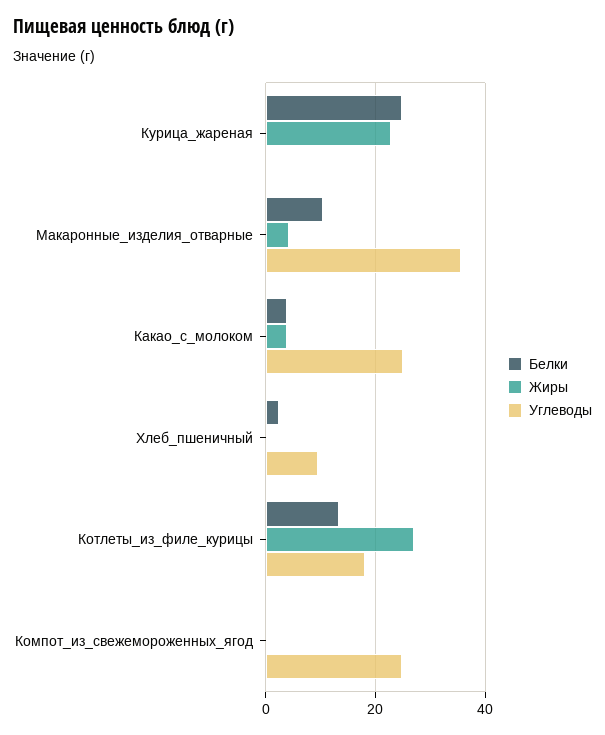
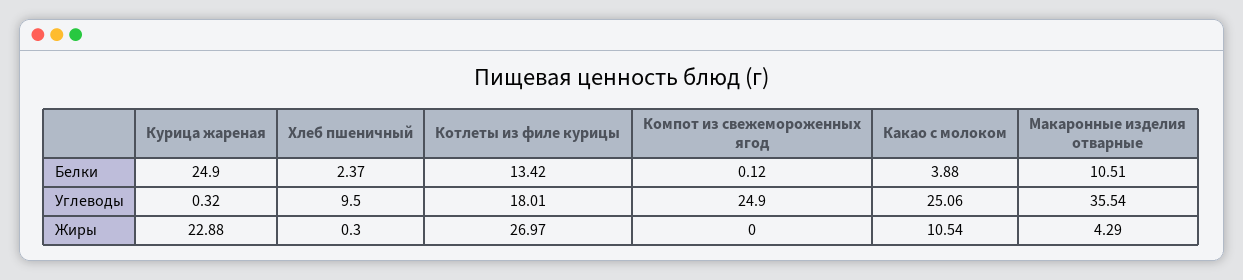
  {
    "Белки": {
      "Курица_жареная": 24.9,
      "Макаронные_изделия_отварные": 10.51,
      "Какао_с_молоком": 3.88,
      "Хлеб_пшеничный": 2.37,
      "Котлеты_из_филе_курицы": 13.42,
      "Компот_из_свежемороженных_ягод": 0.12
    },
    "Жиры": {
      "Курица_жареная": 22.88,
      "Макаронные_изделия_отварные": 4.29,
-     "Какао_с_молоком": 4,
+     "Какао_с_молоком": 10.54,
      "Хлеб_пшеничный": 0.3,
      "Котлеты_из_филе_курицы": 26.97,
      "Компот_из_свежемороженных_ягод": 0
    },
    "Углеводы": {
      "Курица_жареная": 0.32,
      "Макаронные_изделия_отварные": 35.54,
      "Какао_с_молоком": 25.06,
      "Хлеб_пшеничный": 9.5,
      "Котлеты_из_филе_курицы": 18.01,
      "Компот_из_свежемороженных_ягод": 24.9
    }
  }

